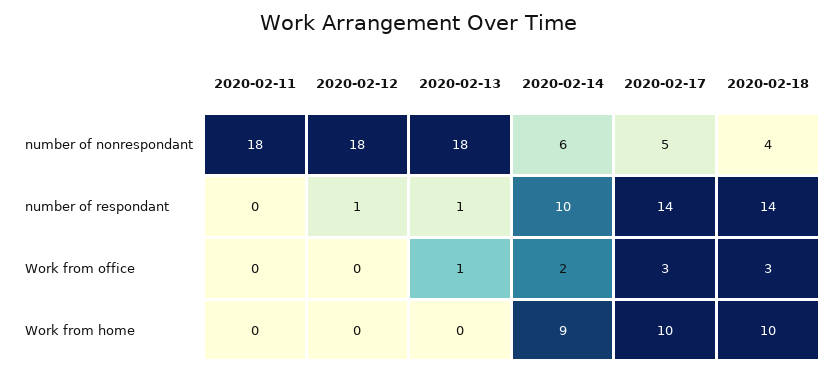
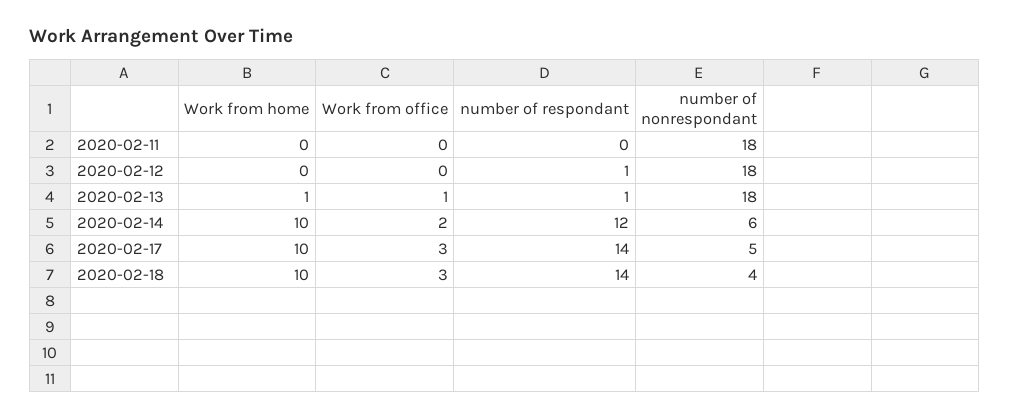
  {
    "2020-02-11": {
      "number of nonrespondant": 18,
      "number of respondant": 0,
      "Work from office": 0,
      "Work from home": 0
    },
    "2020-02-12": {
      "number of nonrespondant": 18,
      "number of respondant": 1,
      "Work from office": 0,
      "Work from home": 0
    },
    "2020-02-13": {
      "number of nonrespondant": 18,
      "number of respondant": 1,
      "Work from office": 1,
-     "Work from home": 0
+     "Work from home": 1
    },
    "2020-02-14": {
      "number of nonrespondant": 6,
-     "number of respondant": 10,
+     "number of respondant": 12,
      "Work from office": 2,
-     "Work from home": 9
+     "Work from home": 10
    },
    "2020-02-17": {
      "number of nonrespondant": 5,
      "number of respondant": 14,
      "Work from office": 3,
      "Work from home": 10
    },
    "2020-02-18": {
      "number of nonrespondant": 4,
      "number of respondant": 14,
      "Work from office": 3,
      "Work from home": 10
    }
  }

